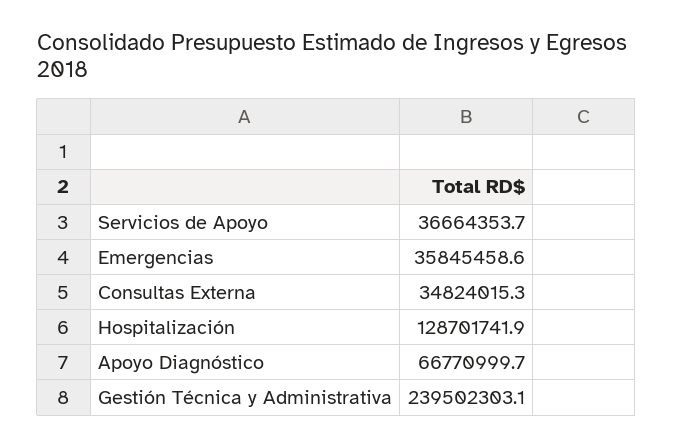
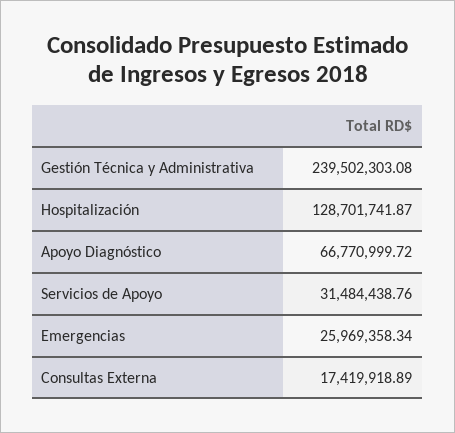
  {
-   "Servicios de Apoyo": 36664353.7,
+   "Servicios de Apoyo": 31484438.76,
-   "Emergencias": 35845458.6,
+   "Emergencias": 25969358.34,
-   "Consultas Externa": 34824015.3,
+   "Consultas Externa": 17419918.89,
    "Hospitalización": 128701741.87,
    "Apoyo Diagnóstico": 66770999.72,
    "Gestión Técnica y Administrativa": 239502303.08
  }

